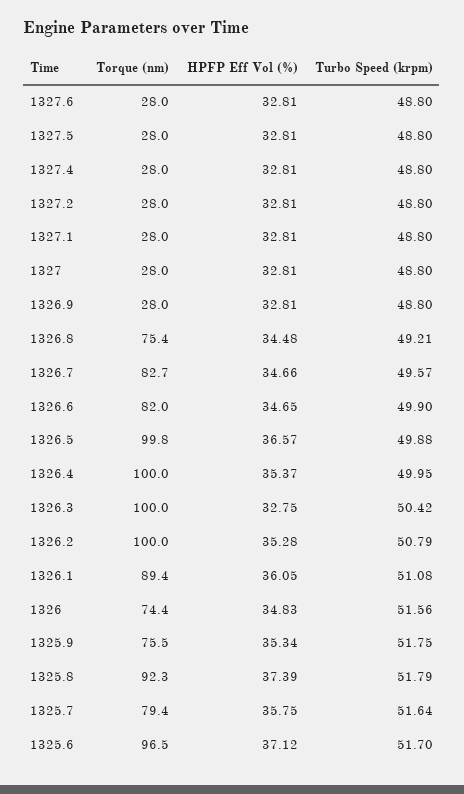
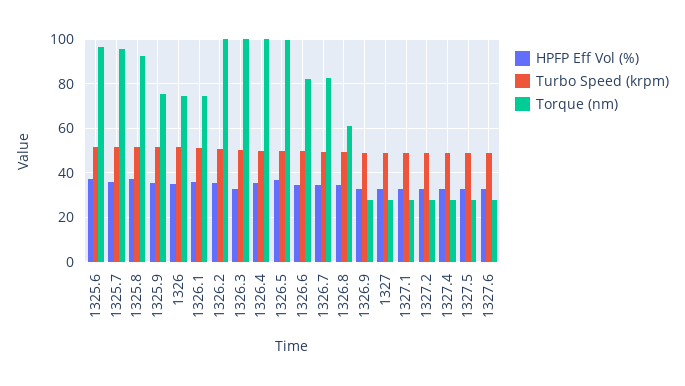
  {
    "Torque (nm)": {
      "1327.6": 28,
      "1327.5": 28,
      "1327.4": 28,
      "1327.2": 28,
      "1327.1": 28,
      "1327": 28,
      "1326.9": 28,
-     "1326.8": 75.4,
+     "1326.8": 60,
      "1326.7": 82.7,
      "1326.6": 82,
      "1326.5": 99.8,
      "1326.4": 100,
      "1326.3": 100,
      "1326.2": 100,
-     "1326.1": 89.4,
+     "1326.1": 75,
      "1326": 74.4,
      "1325.9": 75.5,
      "1325.8": 92.3,
-     "1325.7": 79.4,
+     "1325.7": 95,
      "1325.6": 96.5
    },
    "HPFP Eff Vol (%)": {
      "1327.6": 32.81,
      "1327.5": 32.81,
      "1327.4": 32.81,
      "1327.2": 32.81,
      "1327.1": 32.81,
      "1327": 32.81,
      "1326.9": 32.81,
      "1326.8": 34.48,
      "1326.7": 34.66,
      "1326.6": 34.65,
      "1326.5": 36.57,
      "1326.4": 35.37,
      "1326.3": 32.75,
      "1326.2": 35.28,
      "1326.1": 36.05,
      "1326": 34.83,
      "1325.9": 35.34,
      "1325.8": 37.39,
      "1325.7": 35.75,
      "1325.6": 37.12
    },
    "Turbo Speed (krpm)": {
      "1327.6": 48.8,
      "1327.5": 48.8,
      "1327.4": 48.8,
      "1327.2": 48.8,
      "1327.1": 48.8,
      "1327": 48.8,
      "1326.9": 48.8,
      "1326.8": 49.21,
      "1326.7": 49.57,
      "1326.6": 49.9,
      "1326.5": 49.88,
      "1326.4": 49.95,
      "1326.3": 50.42,
      "1326.2": 50.79,
      "1326.1": 51.08,
      "1326": 51.56,
      "1325.9": 51.75,
      "1325.8": 51.79,
      "1325.7": 51.64,
      "1325.6": 51.7
    }
  }

